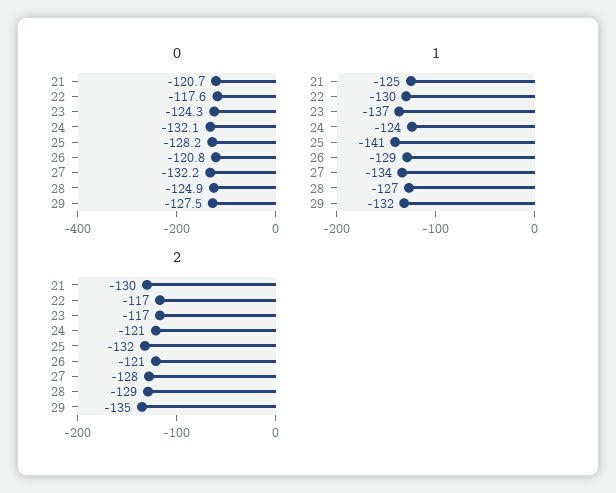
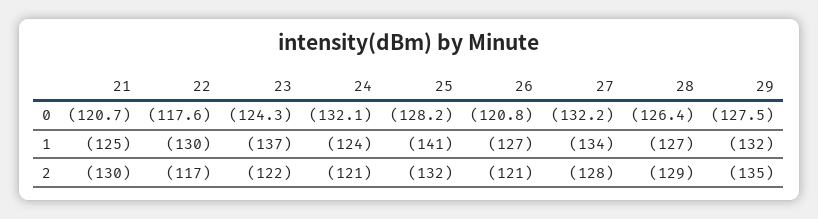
  {
    "0": {
      "21": -120.7,
      "22": -117.6,
      "23": -124.3,
      "24": -132.1,
      "25": -128.2,
      "26": -120.8,
      "27": -132.2,
-     "28": -124.9,
+     "28": -126.4,
      "29": -127.5
    },
    "1": {
      "21": -125,
      "22": -130,
      "23": -137,
      "24": -124,
      "25": -141,
-     "26": -129,
+     "26": -127,
      "27": -134,
      "28": -127,
      "29": -132
    },
    "2": {
      "21": -130,
      "22": -117,
-     "23": -117,
+     "23": -122,
      "24": -121,
      "25": -132,
      "26": -121,
      "27": -128,
      "28": -129,
      "29": -135
    }
  }

